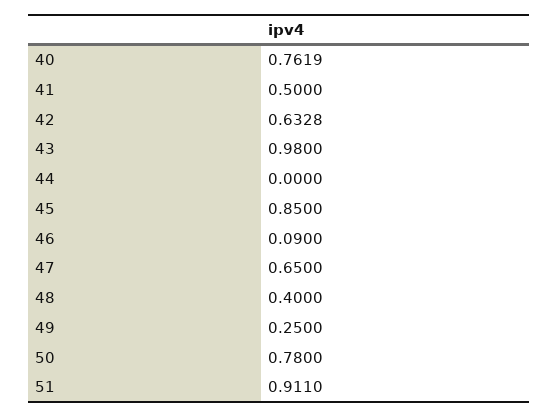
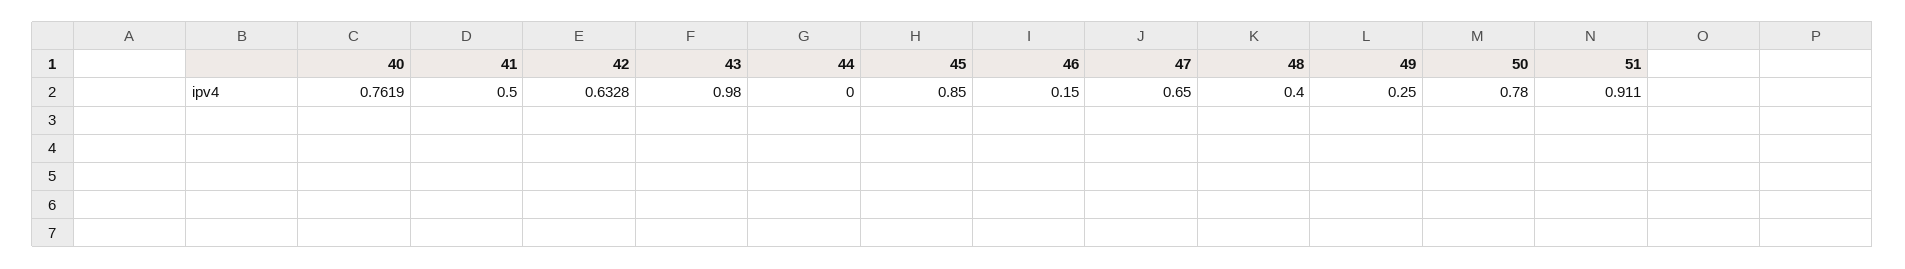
  {
    "40": 0.7619,
    "41": 0.5,
    "42": 0.6328,
    "43": 0.98,
    "44": 0,
    "45": 0.85,
-   "46": 0.09,
+   "46": 0.15,
    "47": 0.65,
    "48": 0.4,
    "49": 0.25,
    "50": 0.78,
    "51": 0.911
  }

